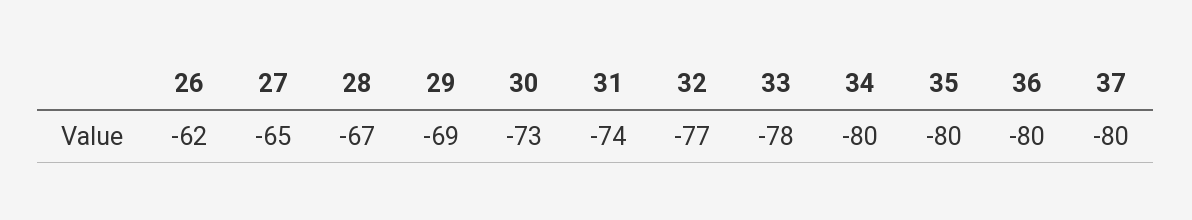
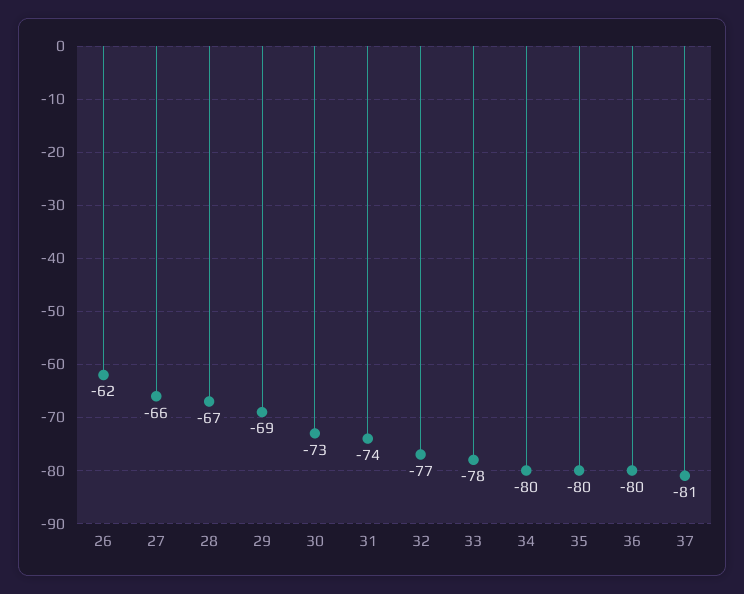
  {
    "26": -62,
-   "27": -65,
+   "27": -66,
    "28": -67,
    "29": -69,
    "30": -73,
    "31": -74,
    "32": -77,
    "33": -78,
    "34": -80,
    "35": -80,
    "36": -80,
-   "37": -80
+   "37": -81
  }

